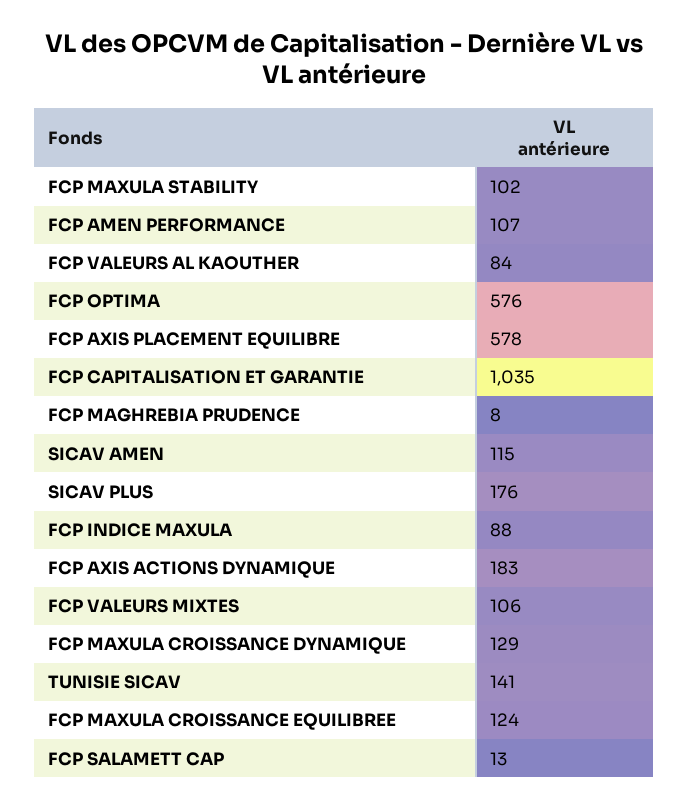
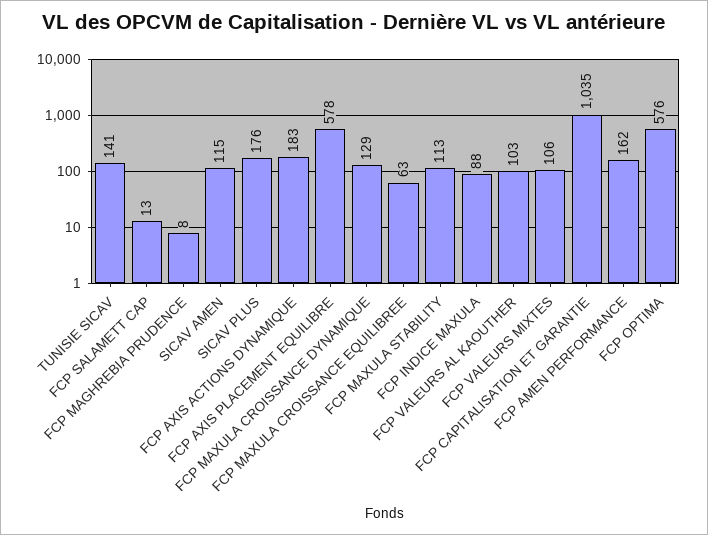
  {
-   "FCP MAXULA STABILITY": 102,
+   "FCP MAXULA STABILITY": 113,
-   "FCP AMEN PERFORMANCE": 107,
+   "FCP AMEN PERFORMANCE": 162,
-   "FCP VALEURS AL KAOUTHER": 84,
+   "FCP VALEURS AL KAOUTHER": 103,
    "FCP OPTIMA": 576,
    "FCP AXIS PLACEMENT EQUILIBRE": 578,
    "FCP CAPITALISATION ET GARANTIE": 1035,
    "FCP MAGHREBIA PRUDENCE": 8,
    "SICAV AMEN": 115,
    "SICAV PLUS": 176,
    "FCP INDICE MAXULA": 88,
    "FCP AXIS ACTIONS DYNAMIQUE": 183,
    "FCP VALEURS MIXTES": 106,
    "FCP MAXULA CROISSANCE DYNAMIQUE": 129,
    "TUNISIE SICAV": 141,
-   "FCP MAXULA CROISSANCE EQUILIBREE": 124,
+   "FCP MAXULA CROISSANCE EQUILIBREE": 63,
    "FCP SALAMETT CAP": 13
  }

